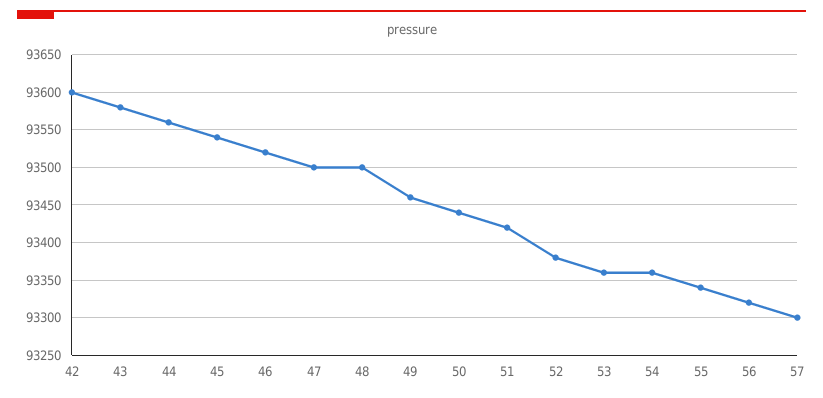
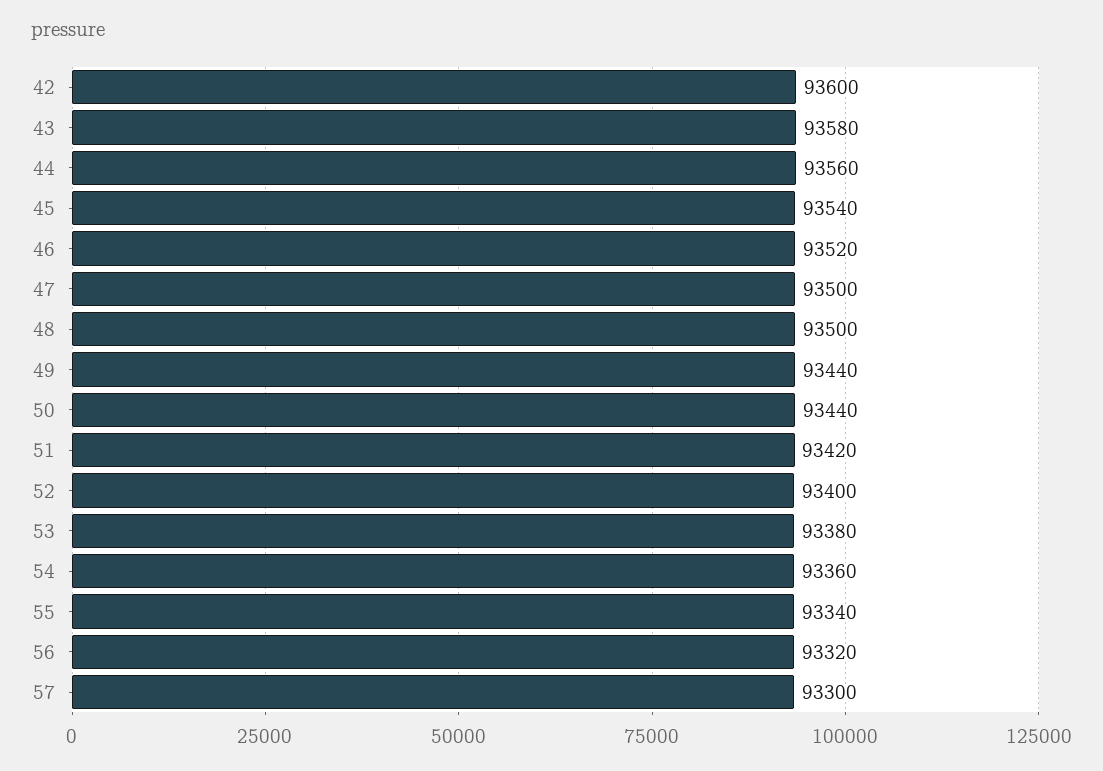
  {
    "42": 93600,
    "43": 93580,
    "44": 93560,
    "45": 93540,
    "46": 93520,
    "47": 93500,
    "48": 93500,
-   "49": 93460,
+   "49": 93440,
    "50": 93440,
    "51": 93420,
-   "52": 93380,
+   "52": 93400,
-   "53": 93360,
+   "53": 93380,
    "54": 93360,
    "55": 93340,
    "56": 93320,
    "57": 93300
  }

